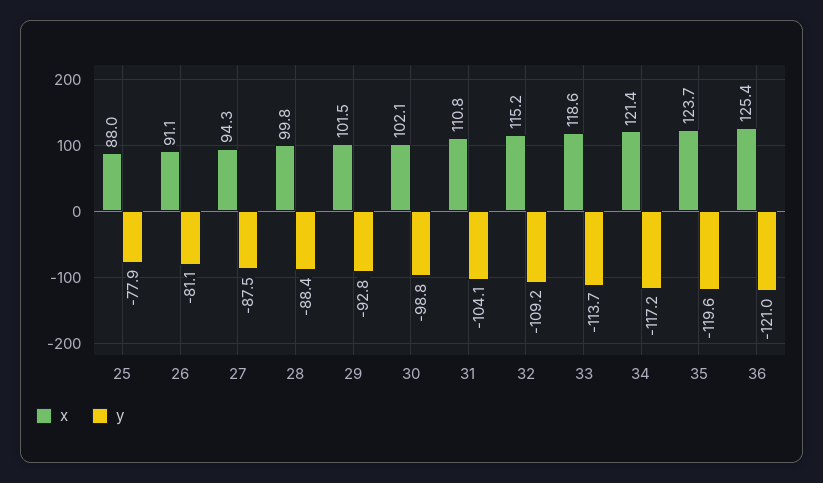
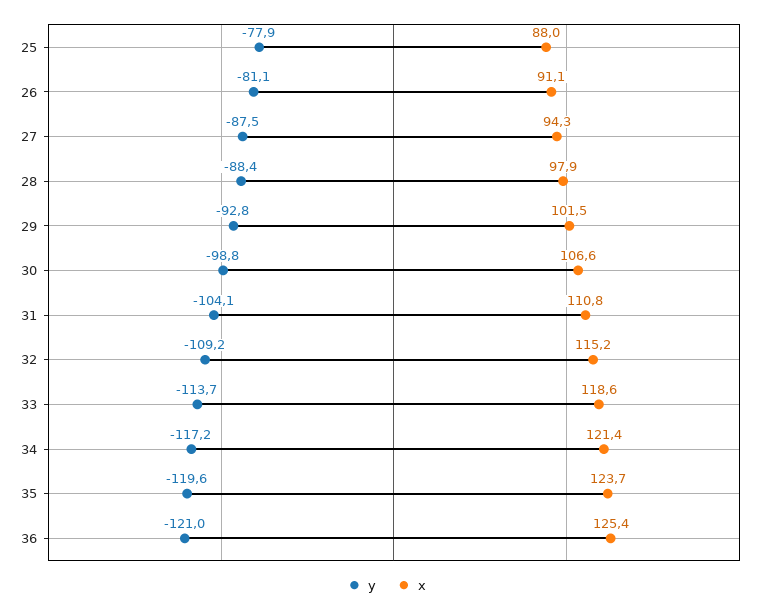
  {
    "x": {
      "25": 88,
      "26": 91.1,
      "27": 94.3,
-     "28": 99.8,
+     "28": 97.9,
      "29": 101.5,
-     "30": 102.1,
+     "30": 106.6,
      "31": 110.8,
      "32": 115.2,
      "33": 118.6,
      "34": 121.4,
      "35": 123.7,
      "36": 125.4
    },
    "y": {
      "25": -77.9,
      "26": -81.1,
      "27": -87.5,
      "28": -88.4,
      "29": -92.8,
      "30": -98.8,
      "31": -104.1,
      "32": -109.2,
      "33": -113.7,
      "34": -117.2,
      "35": -119.6,
      "36": -121
    }
  }

